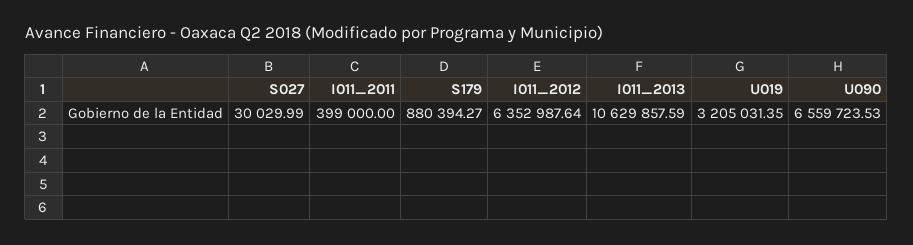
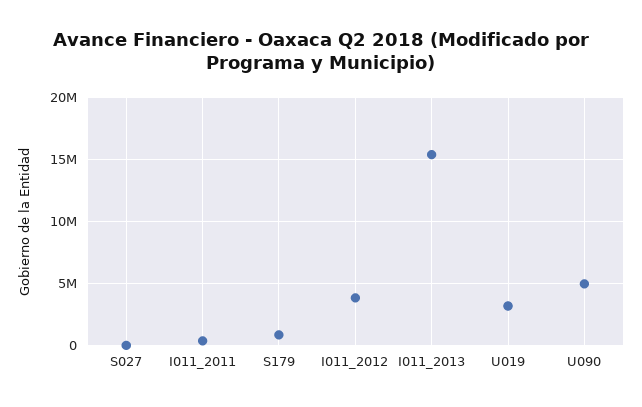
  {
    "S027": 30029.99,
    "I011_2011": 399000,
    "S179": 880394.27,
-   "I011_2012": 6352987.64,
+   "I011_2012": 4000000,
-   "I011_2013": 10629857.59,
+   "I011_2013": 15500000,
    "U019": 3205031.35,
-   "U090": 6559723.53
+   "U090": 5000000
  }

